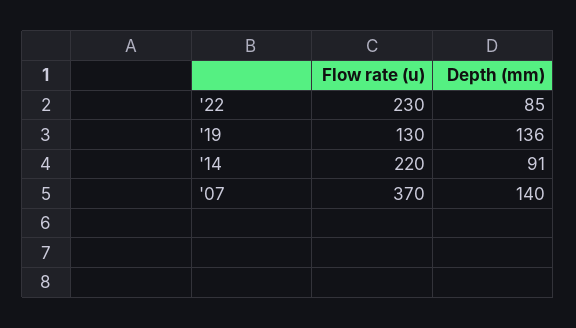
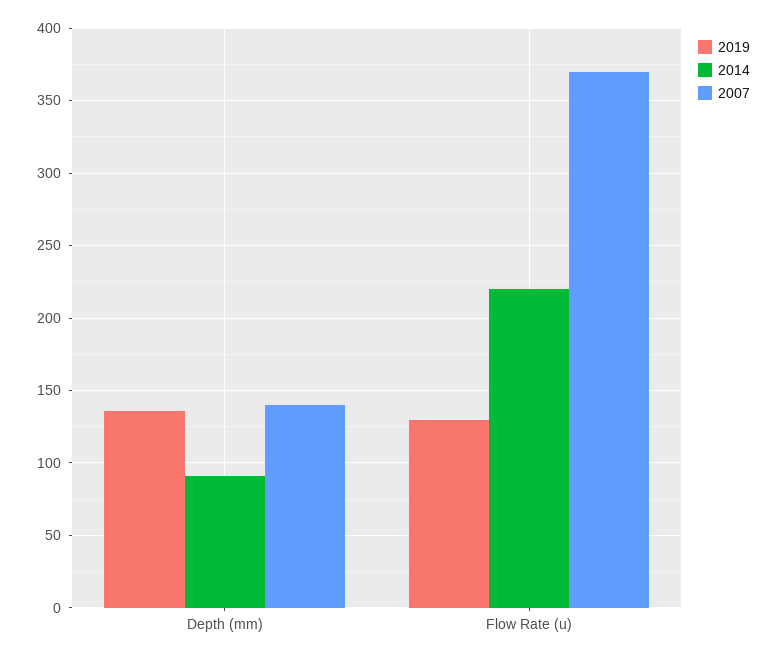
  {
-   "'22": {
-     "Flow rate (u)": 230,
-     "Depth (mm)": 85
-   },
    "'19": {
      "Flow rate (u)": 130,
      "Depth (mm)": 136
    },
    "'14": {
      "Flow rate (u)": 220,
      "Depth (mm)": 91
    },
    "'07": {
      "Flow rate (u)": 370,
      "Depth (mm)": 140
    }
  }

